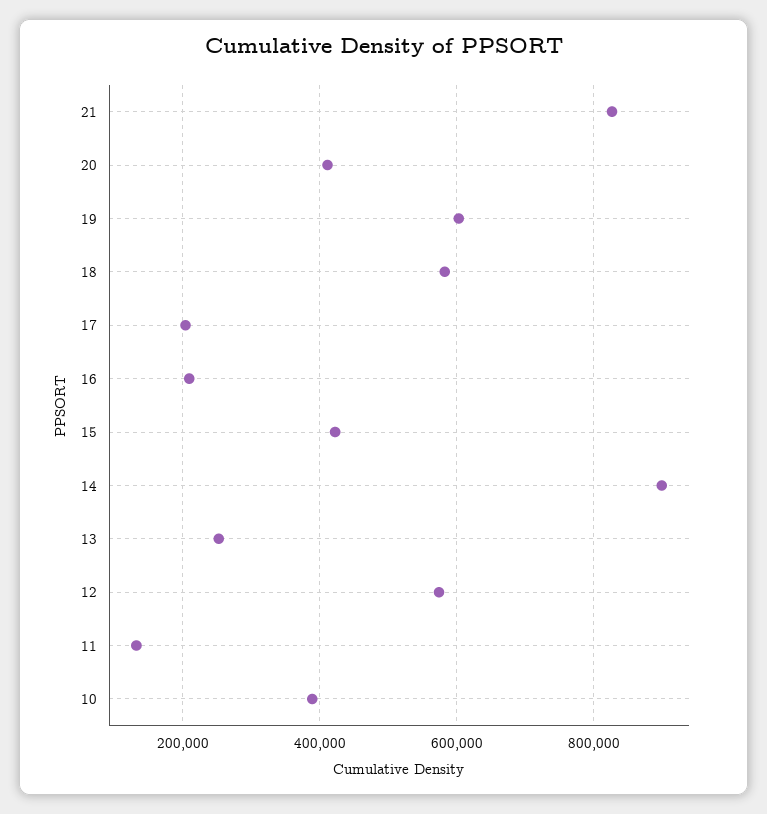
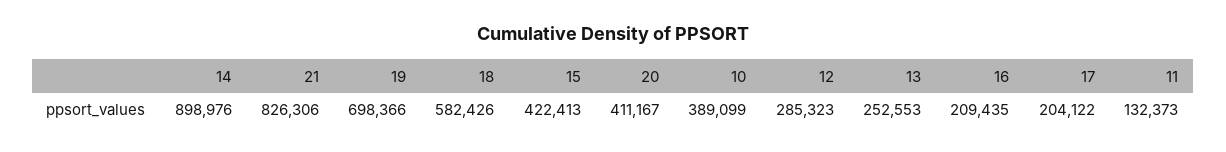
  {
    "21": 826306,
    "20": 411167,
-   "19": 600000,
+   "19": 698366,
    "18": 582426,
    "17": 204122,
    "16": 209435,
    "15": 422413,
    "14": 898976,
    "13": 252553,
-   "12": 580000,
+   "12": 285323,
    "11": 132373,
    "10": 389099
  }

